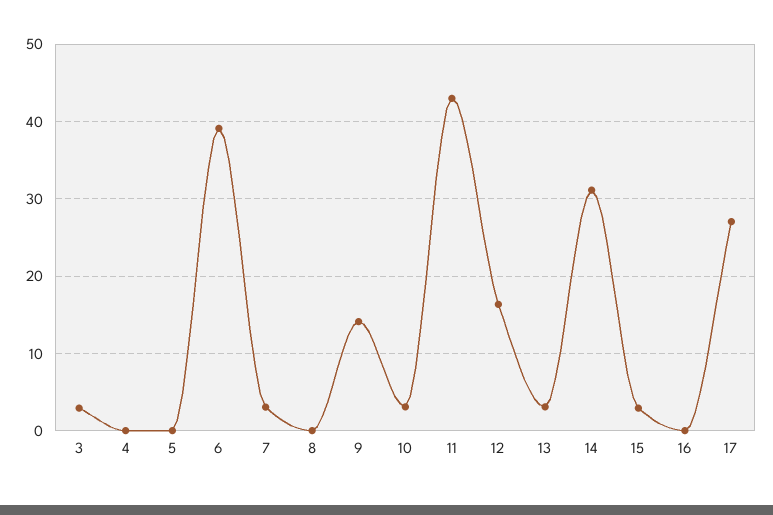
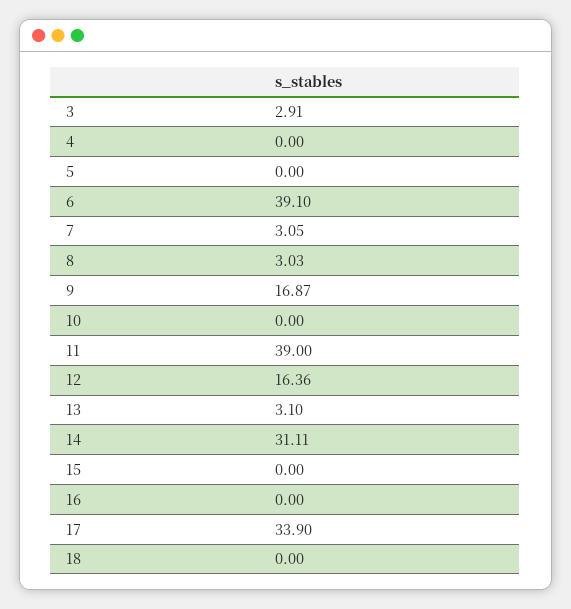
  {
    "3": 2.91,
    "4": 0,
    "5": 0,
    "6": 39.1,
    "7": 3.05,
-   "8": 0,
+   "8": 3.03,
-   "9": 14,
+   "9": 16.87,
-   "10": 3,
+   "10": 0,
-   "11": 43,
+   "11": 39,
    "12": 16.36,
    "13": 3.1,
    "14": 31.11,
-   "15": 3,
+   "15": 0,
    "16": 0,
-   "17": 27
+   "17": 33.9,
+   "18": 0
  }

